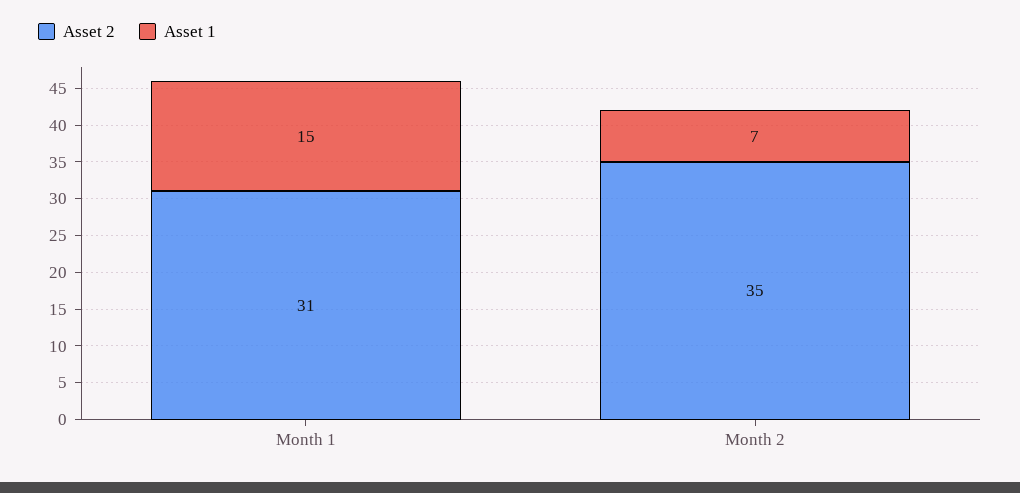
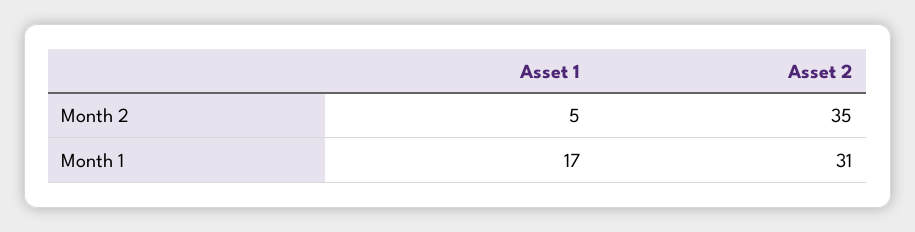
  {
    "Asset 2": {
      "Month 1": 31,
      "Month 2": 35
    },
    "Asset 1": {
-     "Month 1": 15,
+     "Month 1": 17,
-     "Month 2": 7
+     "Month 2": 5
    }
  }

